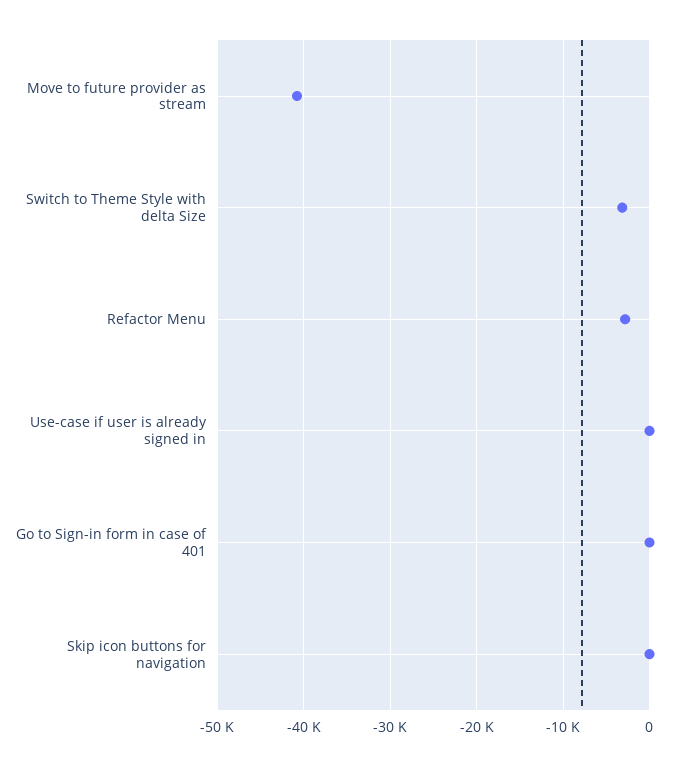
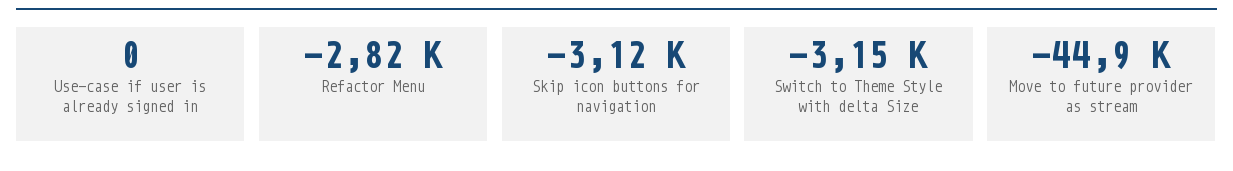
  {
-   "Move to future provider as stream": -41000,
+   "Move to future provider as stream": -44900,
    "Switch to Theme Style with delta Size": -3150,
    "Refactor Menu": -2820,
    "Use-case if user is already signed in": 0,
-   "Go to Sign-in form in case of 401": 0,
-   "Skip icon buttons for navigation": 0
+   "Skip icon buttons for navigation": -3120
  }

